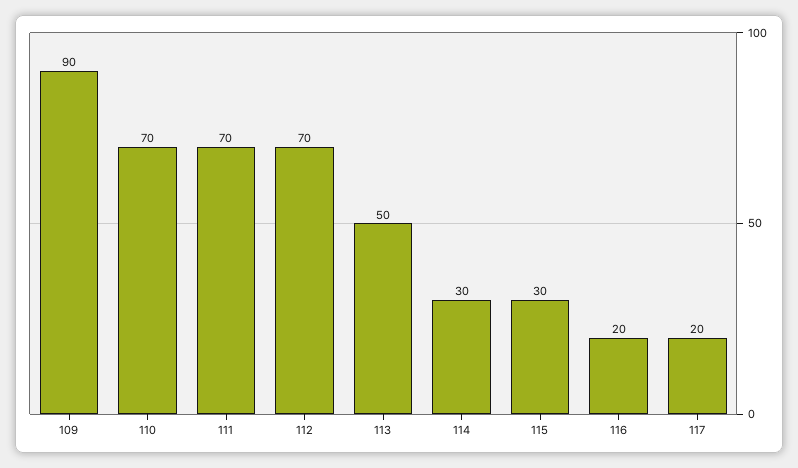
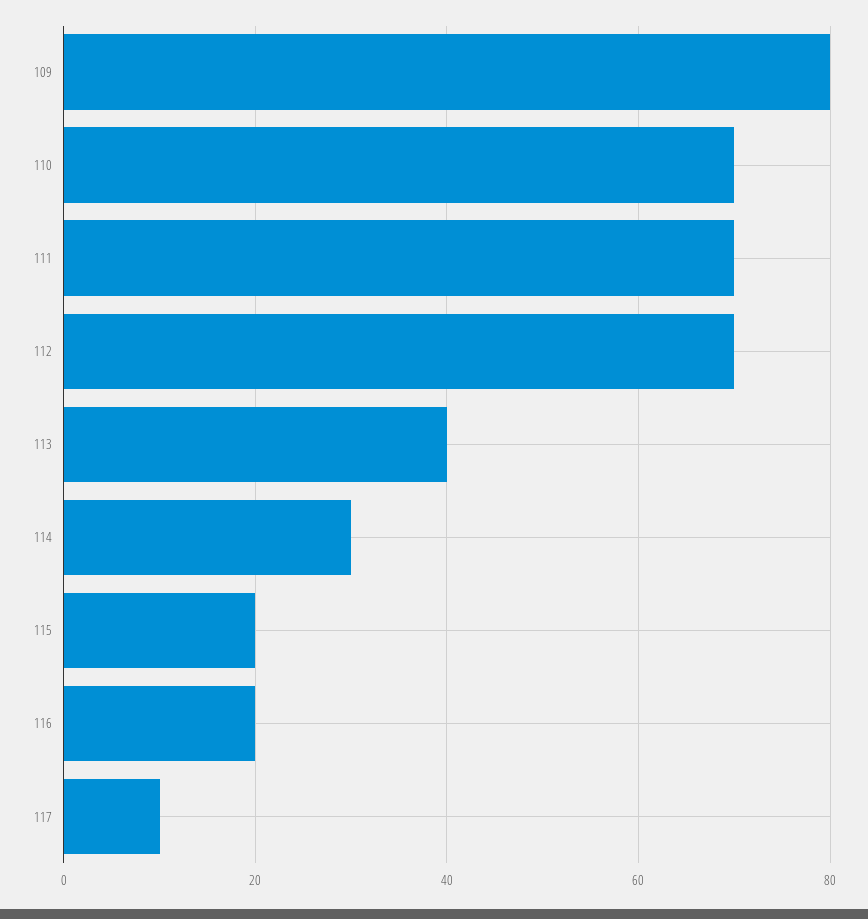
  {
-   "109": 90,
+   "109": 80,
    "110": 70,
    "111": 70,
    "112": 70,
-   "113": 50,
+   "113": 40,
    "114": 30,
-   "115": 30,
+   "115": 20,
    "116": 20,
-   "117": 20
+   "117": 10
  }

